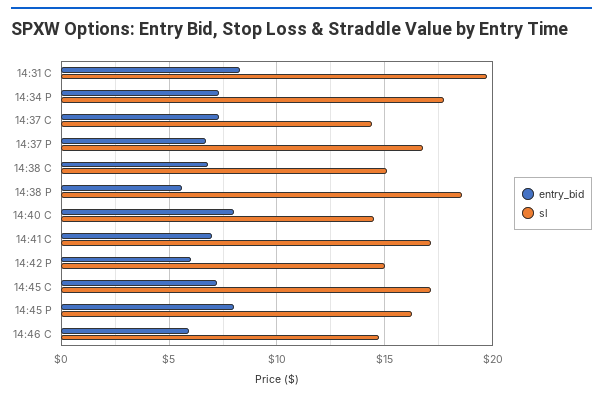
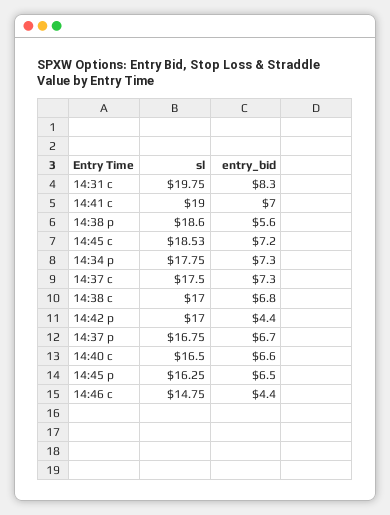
  {
    "entry_bid": {
      "14:31 C": 8.3,
      "14:34 P": 7.3,
      "14:37 C": 7.3,
      "14:37 P": 6.7,
      "14:38 C": 6.8,
      "14:38 P": 5.6,
-     "14:40 C": 8,
+     "14:40 C": 6.6,
      "14:41 C": 7,
-     "14:42 P": 6,
+     "14:42 P": 4.4,
      "14:45 C": 7.2,
-     "14:45 P": 8,
+     "14:45 P": 6.5,
-     "14:46 C": 6
+     "14:46 C": 4.4
    },
    "sl": {
      "14:31 C": 19.75,
      "14:34 P": 17.75,
-     "14:37 C": 14.5,
+     "14:37 C": 17.5,
      "14:37 P": 16.75,
-     "14:38 C": 15,
+     "14:38 C": 17,
      "14:38 P": 18.6,
-     "14:40 C": 14.5,
+     "14:40 C": 16.5,
-     "14:41 C": 17,
+     "14:41 C": 19,
-     "14:42 P": 15,
+     "14:42 P": 17,
-     "14:45 C": 17,
+     "14:45 C": 18.53,
      "14:45 P": 16.25,
      "14:46 C": 14.75
    }
  }

